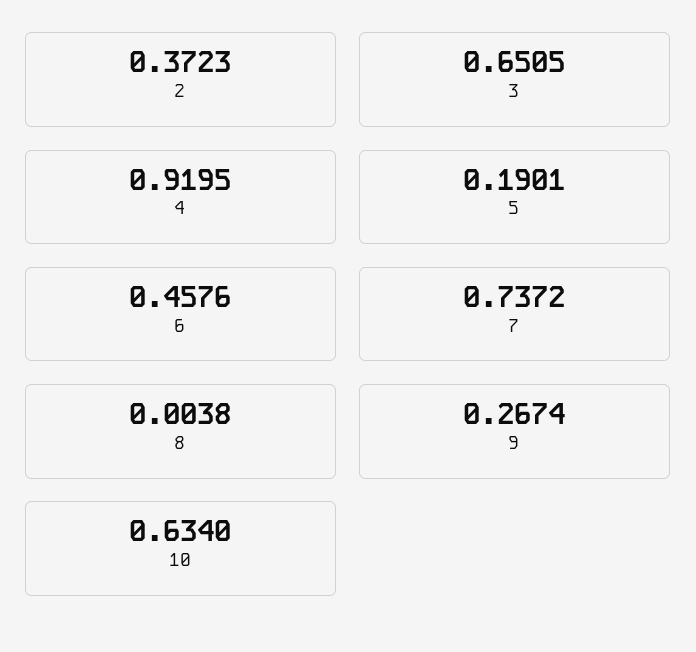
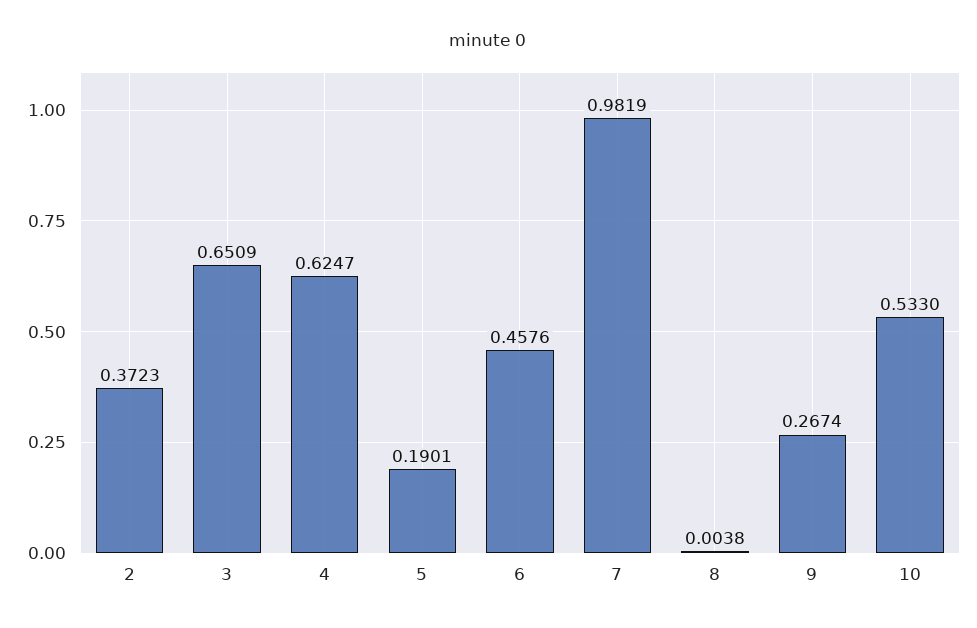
  {
    "2": 0.3723,
-   "3": 0.6505,
+   "3": 0.6509,
-   "4": 0.9195,
+   "4": 0.6247,
    "5": 0.1901,
    "6": 0.4576,
-   "7": 0.7372,
+   "7": 0.9819,
    "8": 0.0038,
    "9": 0.2674,
-   "10": 0.634
+   "10": 0.533
  }

